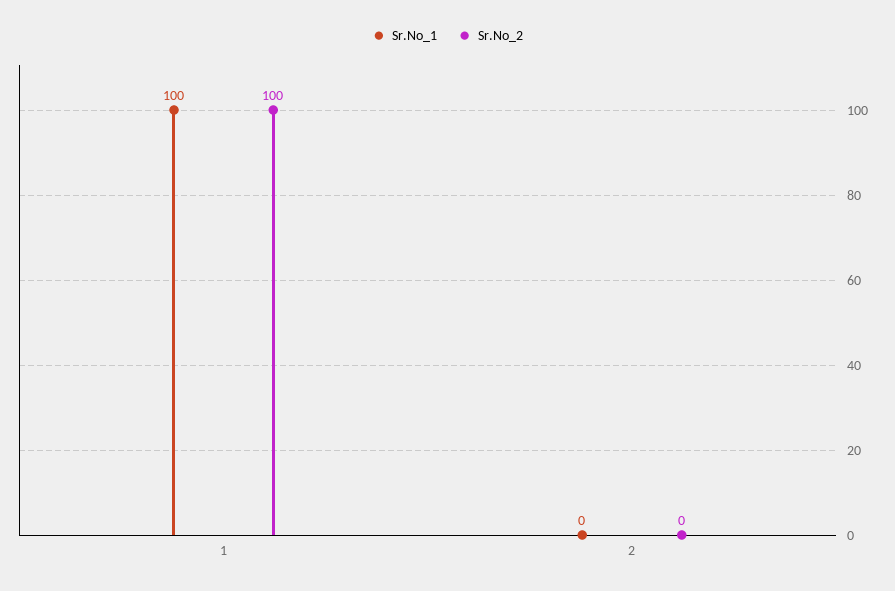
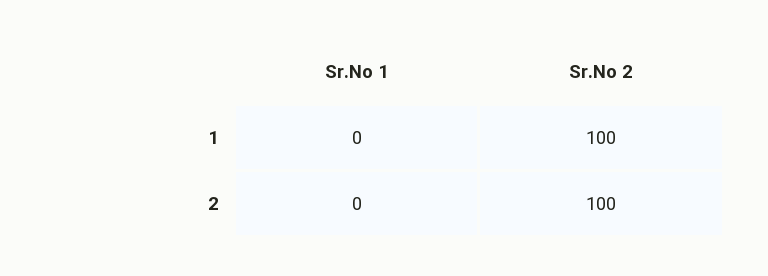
  {
    "Sr.No_1": {
-     "1": 100,
+     "1": 0,
      "2": 0
    },
    "Sr.No_2": {
      "1": 100,
-     "2": 0
+     "2": 100
    }
  }

